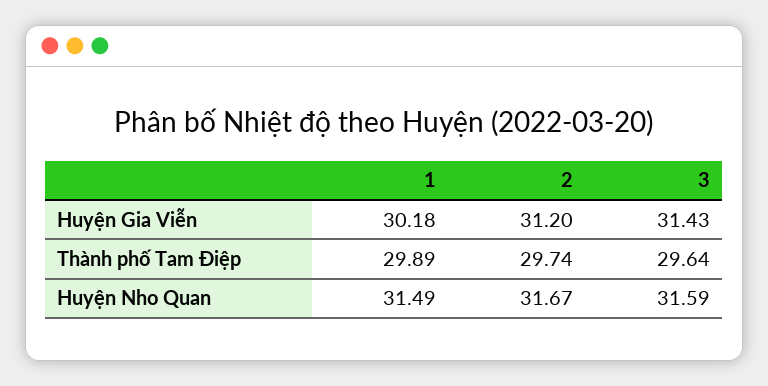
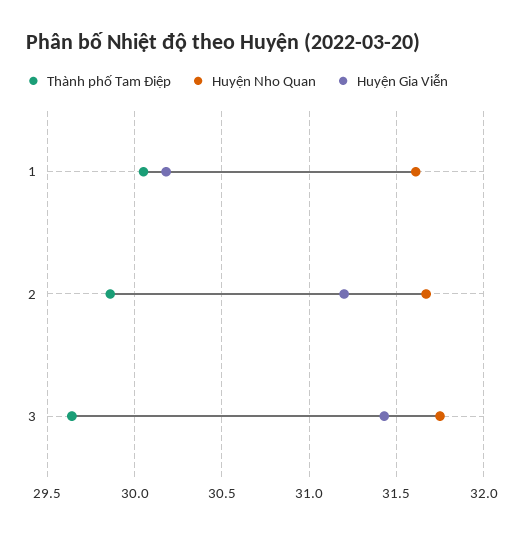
  {
    "Huyện Gia Viễn": {
      "1": 30.18,
      "2": 31.2,
      "3": 31.43
    },
    "Thành phố Tam Điệp": {
-     "1": 29.89,
+     "1": 30.05,
-     "2": 29.74,
+     "2": 29.85,
      "3": 29.64
    },
    "Huyện Nho Quan": {
-     "1": 31.49,
+     "1": 31.6,
      "2": 31.67,
-     "3": 31.59
+     "3": 31.75
    }
  }

